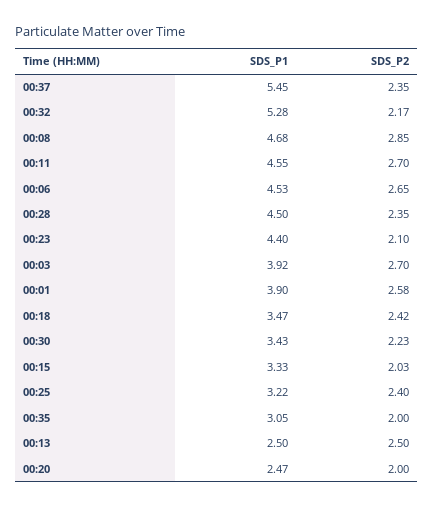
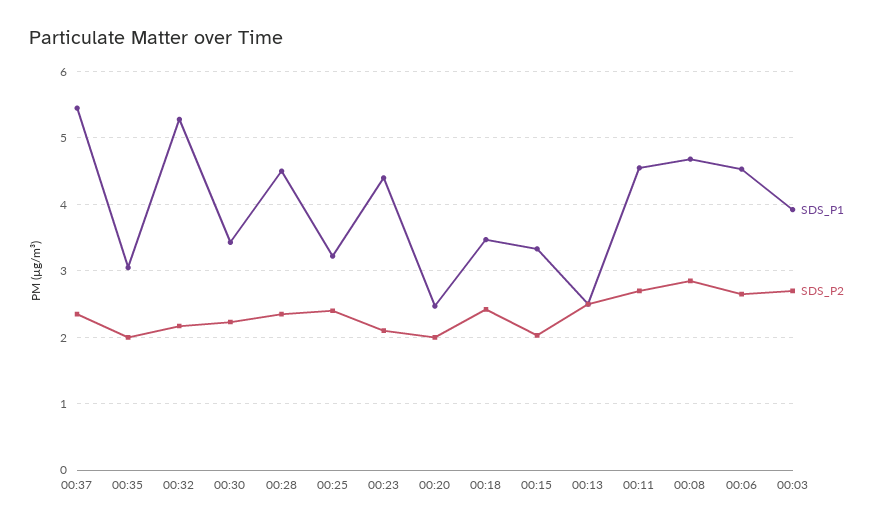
  {
    "SDS_P1": {
      "00:37": 5.45,
      "00:32": 5.28,
      "00:08": 4.68,
      "00:11": 4.55,
      "00:06": 4.53,
      "00:28": 4.5,
      "00:23": 4.4,
      "00:03": 3.92,
-     "00:01": 3.9,
      "00:18": 3.47,
      "00:30": 3.43,
      "00:15": 3.33,
      "00:25": 3.22,
      "00:35": 3.05,
      "00:13": 2.5,
      "00:20": 2.47
    },
    "SDS_P2": {
      "00:37": 2.35,
      "00:32": 2.17,
      "00:08": 2.85,
      "00:11": 2.7,
      "00:06": 2.65,
      "00:28": 2.35,
      "00:23": 2.1,
      "00:03": 2.7,
-     "00:01": 2.58,
      "00:18": 2.42,
      "00:30": 2.23,
      "00:15": 2.03,
      "00:25": 2.4,
      "00:35": 2,
      "00:13": 2.5,
      "00:20": 2
    }
  }

